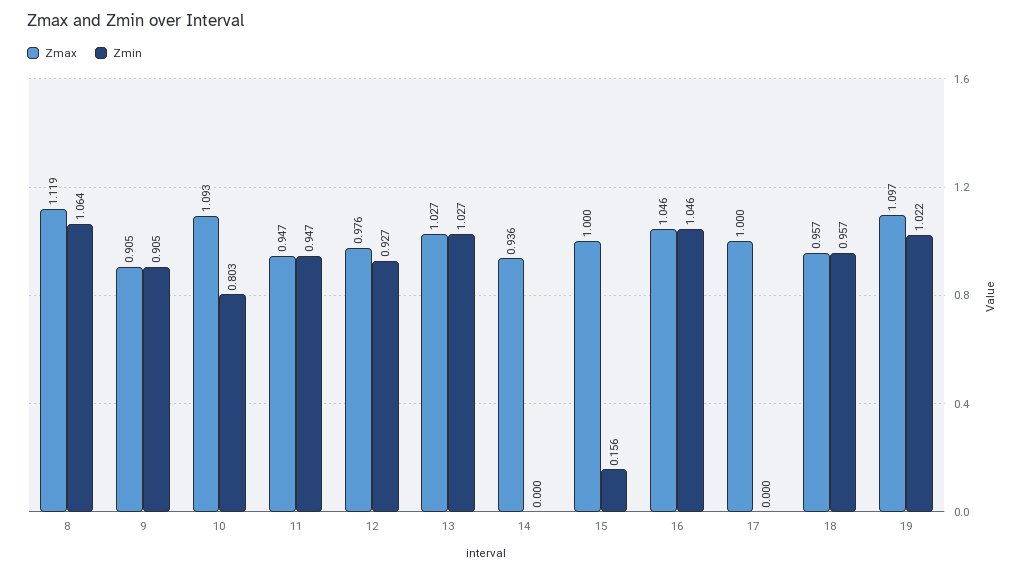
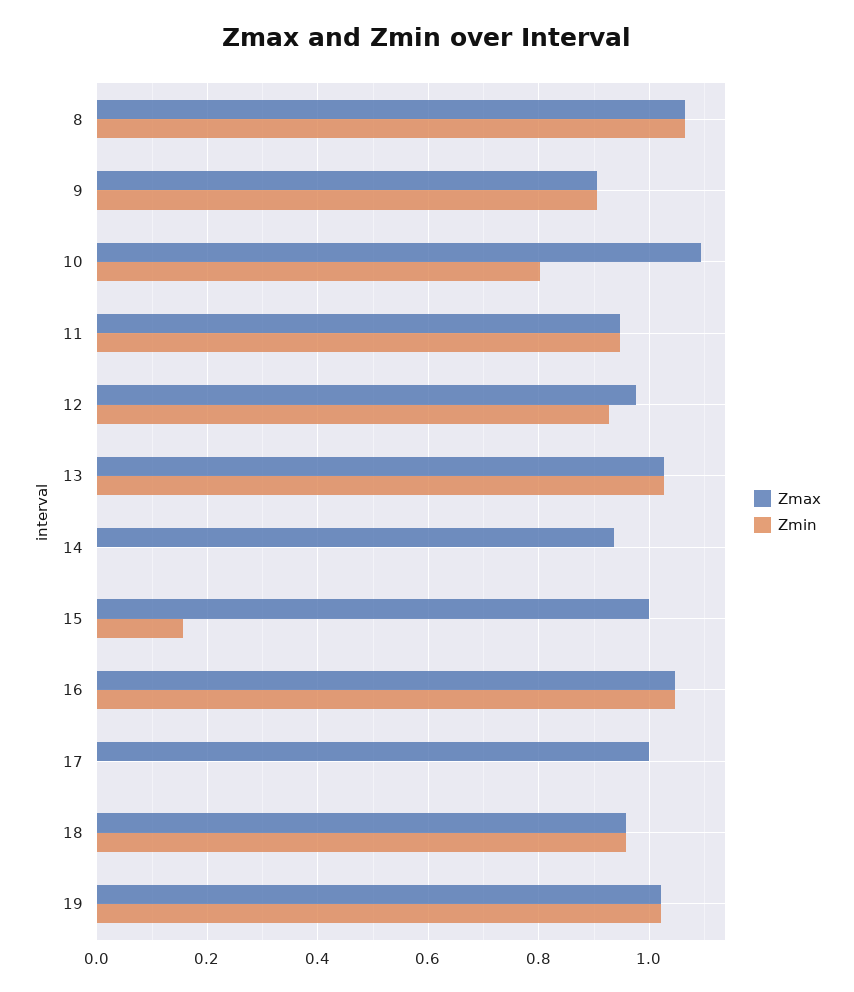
  {
    "Zmax": {
-     "8": 1.119,
+     "8": 1.06,
      "9": 0.905,
      "10": 1.093,
      "11": 0.947,
      "12": 0.976,
      "13": 1.027,
      "14": 0.936,
      "15": 1,
      "16": 1.046,
      "17": 1,
      "18": 0.957,
-     "19": 1.097
+     "19": 1.02
    },
    "Zmin": {
      "8": 1.064,
      "9": 0.905,
      "10": 0.803,
      "11": 0.947,
      "12": 0.927,
      "13": 1.027,
      "14": 0,
      "15": 0.156,
      "16": 1.046,
      "17": 0,
      "18": 0.957,
      "19": 1.022
    }
  }

